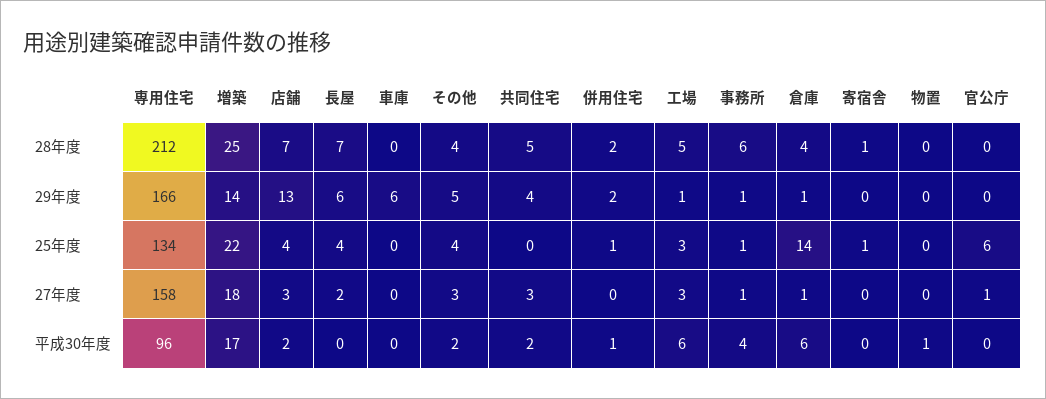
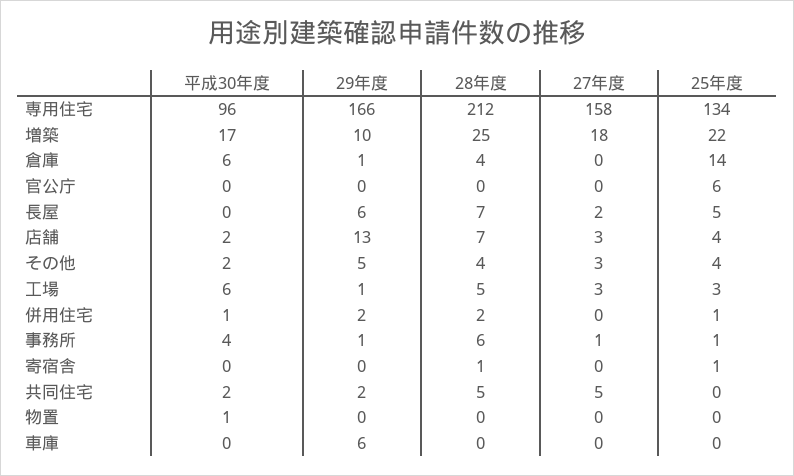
  {
    "専用住宅": {
      "28年度": 212,
      "29年度": 166,
      "25年度": 134,
      "27年度": 158,
      "平成30年度": 96
    },
    "増築": {
      "28年度": 25,
-     "29年度": 14,
+     "29年度": 10,
      "25年度": 22,
      "27年度": 18,
      "平成30年度": 17
    },
    "店舗": {
      "28年度": 7,
      "29年度": 13,
      "25年度": 4,
      "27年度": 3,
      "平成30年度": 2
    },
    "長屋": {
      "28年度": 7,
      "29年度": 6,
-     "25年度": 4,
+     "25年度": 5,
      "27年度": 2,
      "平成30年度": 0
    },
    "車庫": {
      "28年度": 0,
      "29年度": 6,
      "25年度": 0,
      "27年度": 0,
      "平成30年度": 0
    },
    "その他": {
      "28年度": 4,
      "29年度": 5,
      "25年度": 4,
      "27年度": 3,
      "平成30年度": 2
    },
    "共同住宅": {
      "28年度": 5,
-     "29年度": 4,
+     "29年度": 2,
      "25年度": 0,
-     "27年度": 3,
+     "27年度": 5,
      "平成30年度": 2
    },
    "併用住宅": {
      "28年度": 2,
      "29年度": 2,
      "25年度": 1,
      "27年度": 0,
      "平成30年度": 1
    },
    "工場": {
      "28年度": 5,
      "29年度": 1,
      "25年度": 3,
      "27年度": 3,
      "平成30年度": 6
    },
    "事務所": {
      "28年度": 6,
      "29年度": 1,
      "25年度": 1,
      "27年度": 1,
      "平成30年度": 4
    },
    "倉庫": {
      "28年度": 4,
      "29年度": 1,
      "25年度": 14,
-     "27年度": 1,
+     "27年度": 0,
      "平成30年度": 6
    },
    "寄宿舎": {
      "28年度": 1,
      "29年度": 0,
      "25年度": 1,
      "27年度": 0,
      "平成30年度": 0
    },
    "物置": {
      "28年度": 0,
      "29年度": 0,
      "25年度": 0,
      "27年度": 0,
      "平成30年度": 1
    },
    "官公庁": {
      "28年度": 0,
      "29年度": 0,
      "25年度": 6,
-     "27年度": 1,
+     "27年度": 0,
      "平成30年度": 0
    }
  }

